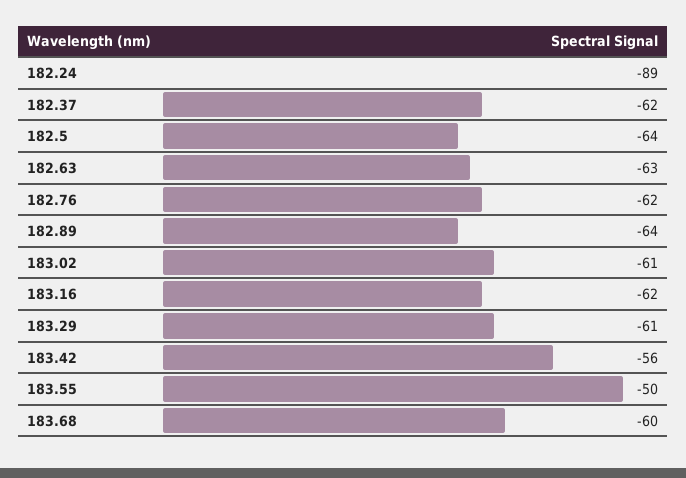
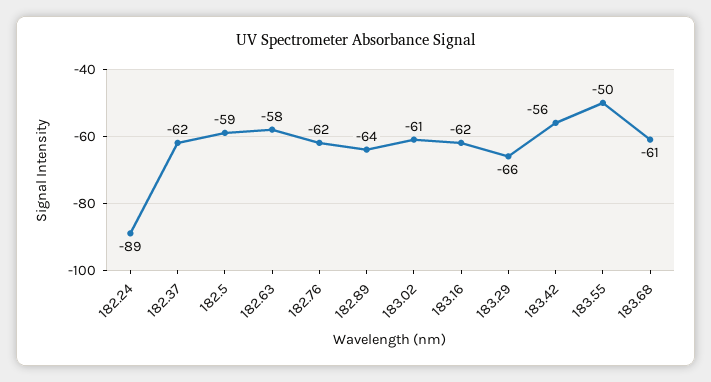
  {
    "182.24": -89,
    "182.37": -62,
-   "182.5": -64,
+   "182.5": -59,
-   "182.63": -63,
+   "182.63": -58,
    "182.76": -62,
    "182.89": -64,
    "183.02": -61,
    "183.16": -62,
-   "183.29": -61,
+   "183.29": -66,
    "183.42": -56,
    "183.55": -50,
-   "183.68": -60
+   "183.68": -61
  }

